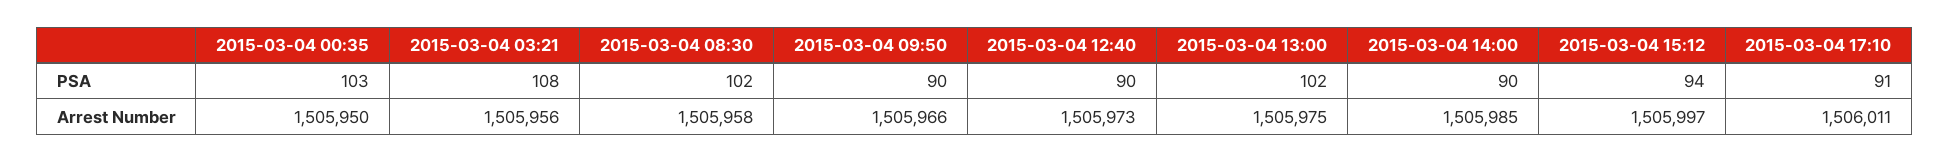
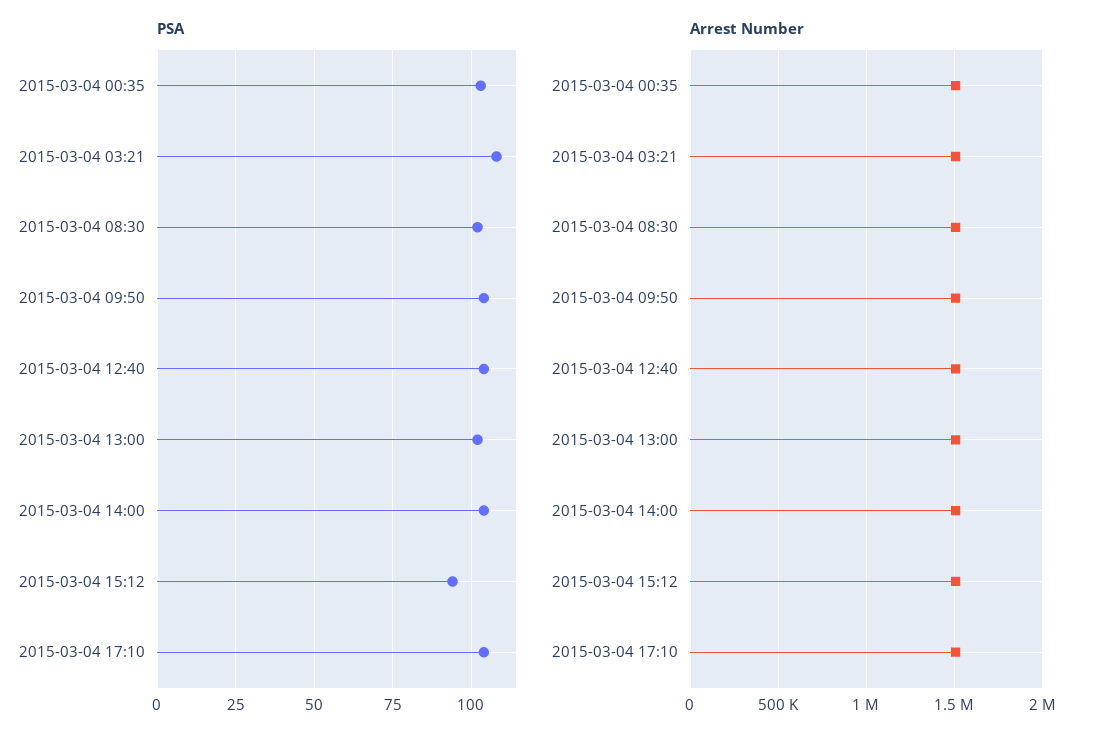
  {
    "PSA": {
      "2015-03-04 00:35": 103,
      "2015-03-04 03:21": 108,
      "2015-03-04 08:30": 102,
-     "2015-03-04 09:50": 90,
+     "2015-03-04 09:50": 105,
-     "2015-03-04 12:40": 90,
+     "2015-03-04 12:40": 105,
      "2015-03-04 13:00": 102,
-     "2015-03-04 14:00": 90,
+     "2015-03-04 14:00": 105,
      "2015-03-04 15:12": 94,
-     "2015-03-04 17:10": 91
+     "2015-03-04 17:10": 105
    },
    "Arrest Number": {
      "2015-03-04 00:35": 1505950,
      "2015-03-04 03:21": 1505956,
      "2015-03-04 08:30": 1505958,
      "2015-03-04 09:50": 1505966,
      "2015-03-04 12:40": 1505973,
      "2015-03-04 13:00": 1505975,
      "2015-03-04 14:00": 1505985,
      "2015-03-04 15:12": 1505997,
      "2015-03-04 17:10": 1506011
    }
  }

